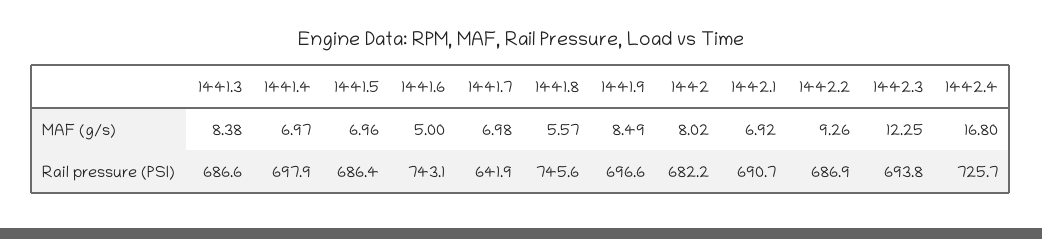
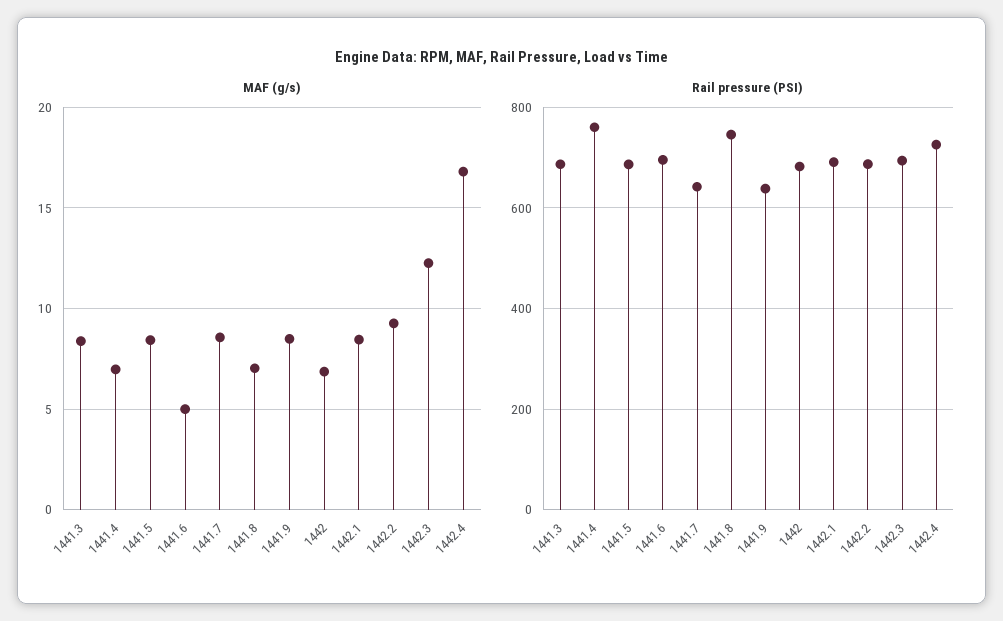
  {
    "MAF (g/s)": {
      "1441.3": 8.38,
      "1441.4": 6.97,
-     "1441.5": 6.96,
+     "1441.5": 8.5,
      "1441.6": 5,
-     "1441.7": 6.98,
+     "1441.7": 8.5,
-     "1441.8": 5.57,
+     "1441.8": 7,
      "1441.9": 8.49,
-     "1442": 8.02,
+     "1442": 7,
-     "1442.1": 6.92,
+     "1442.1": 8.5,
      "1442.2": 9.26,
      "1442.3": 12.25,
      "1442.4": 16.8
    },
    "Rail pressure (PSI)": {
      "1441.3": 686.6,
-     "1441.4": 697.9,
+     "1441.4": 760,
      "1441.5": 686.4,
-     "1441.6": 743.1,
+     "1441.6": 700,
      "1441.7": 641.9,
      "1441.8": 745.6,
-     "1441.9": 696.6,
+     "1441.9": 640,
      "1442": 682.2,
      "1442.1": 690.7,
      "1442.2": 686.9,
      "1442.3": 693.8,
      "1442.4": 725.7
    }
  }

